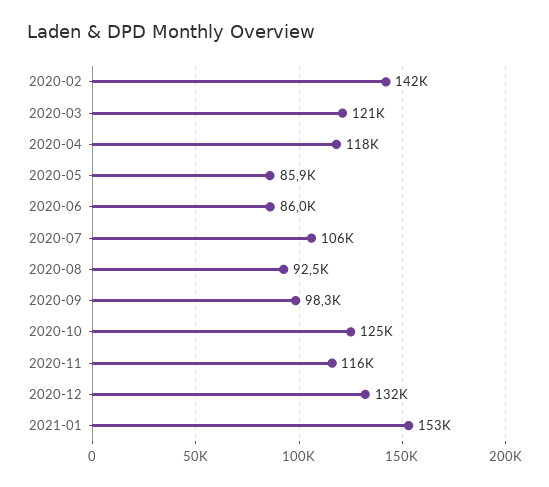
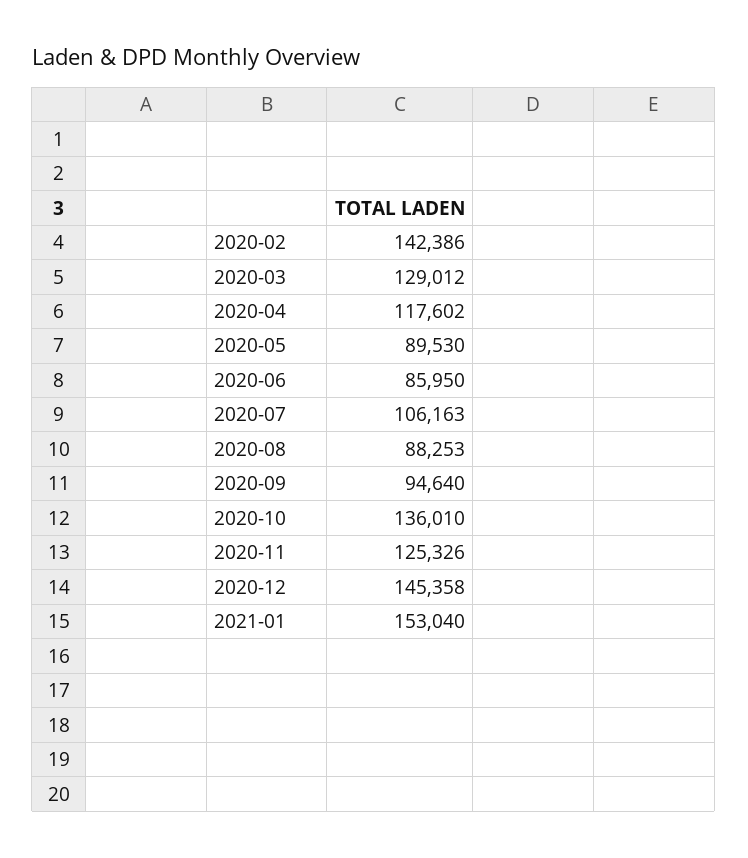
  {
    "2020-02": 142386,
-   "2020-03": 121000,
+   "2020-03": 129012,
    "2020-04": 117602,
-   "2020-05": 85900,
+   "2020-05": 89530,
    "2020-06": 85950,
    "2020-07": 106163,
-   "2020-08": 92500,
+   "2020-08": 88253,
-   "2020-09": 98300,
+   "2020-09": 94640,
-   "2020-10": 125000,
+   "2020-10": 136010,
-   "2020-11": 116000,
+   "2020-11": 125326,
-   "2020-12": 132000,
+   "2020-12": 145358,
    "2021-01": 153040
  }

